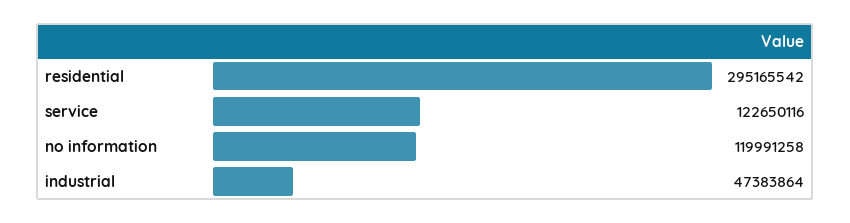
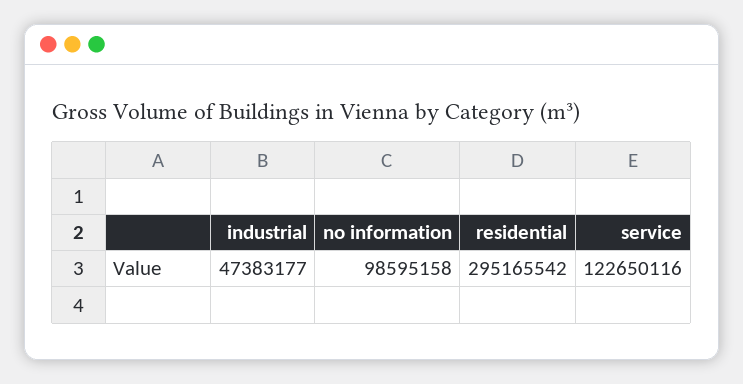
  {
    "residential": 295165542,
    "service": 122650116,
-   "no information": 119991258,
+   "no information": 98595158,
-   "industrial": 47383864
+   "industrial": 47383177
  }

